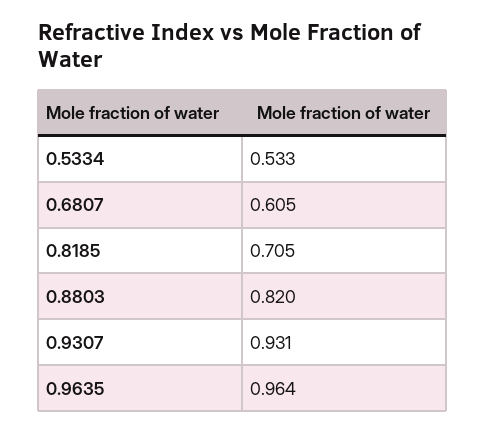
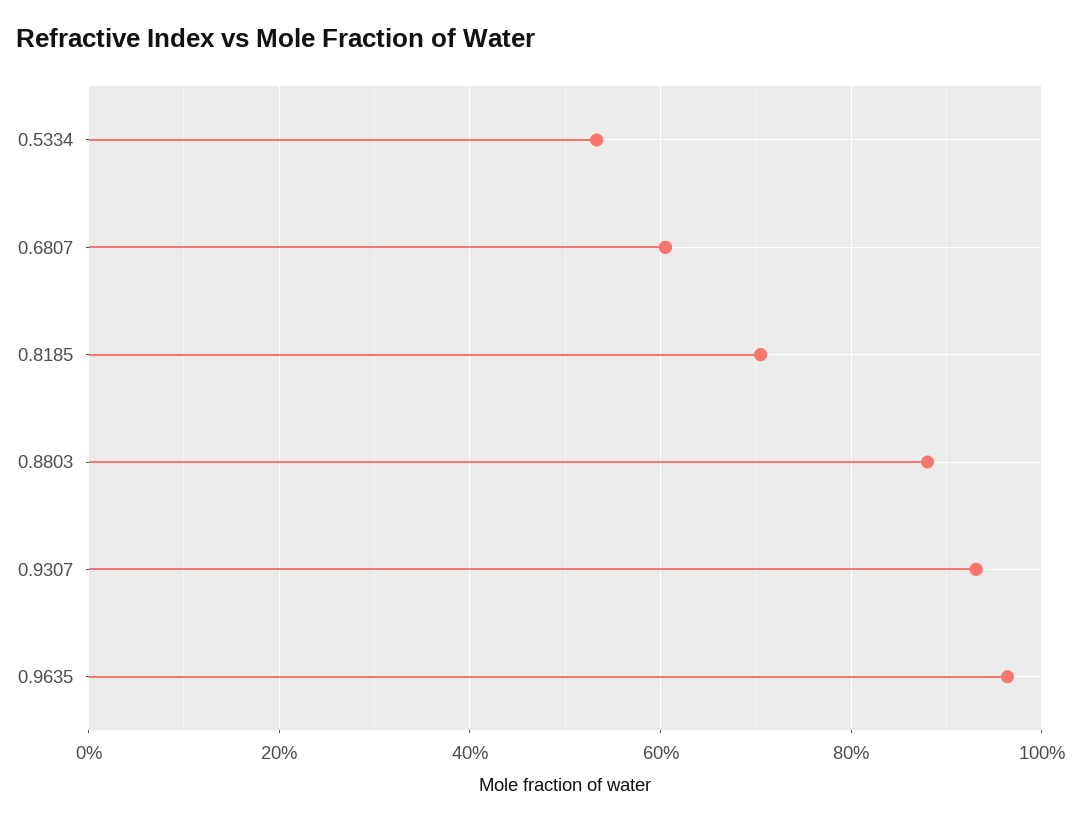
  {
    "0.5334": 0.533,
    "0.6807": 0.605,
    "0.8185": 0.705,
-   "0.8803": 0.82,
+   "0.8803": 0.88,
    "0.9307": 0.931,
    "0.9635": 0.964
  }

